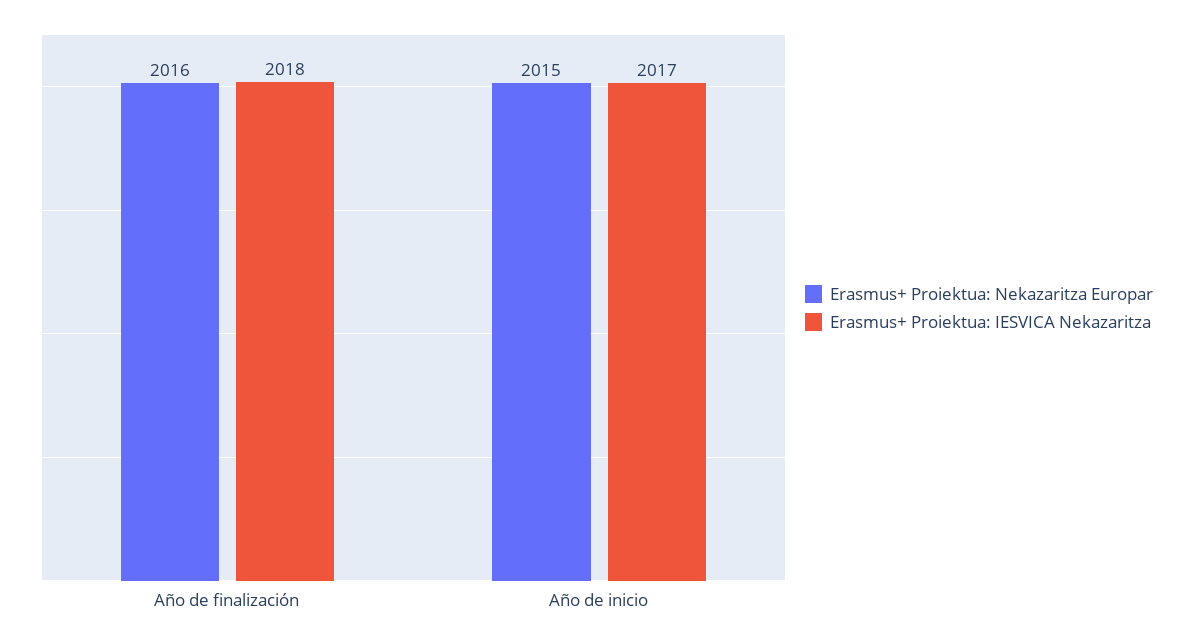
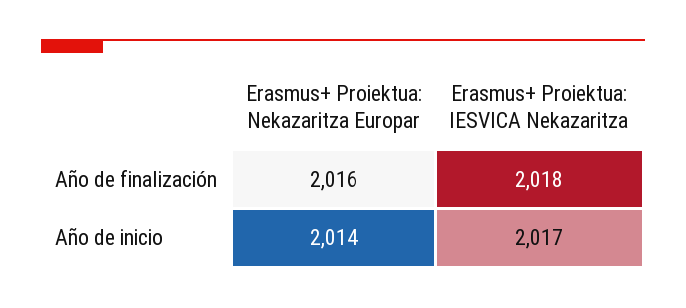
  {
    "Erasmus+ Proiektua: Nekazaritza Europar": {
      "Año de finalización": 2016,
-     "Año de inicio": 2015
+     "Año de inicio": 2014
    },
    "Erasmus+ Proiektua: IESVICA Nekazaritza": {
      "Año de finalización": 2018,
      "Año de inicio": 2017
    }
  }

